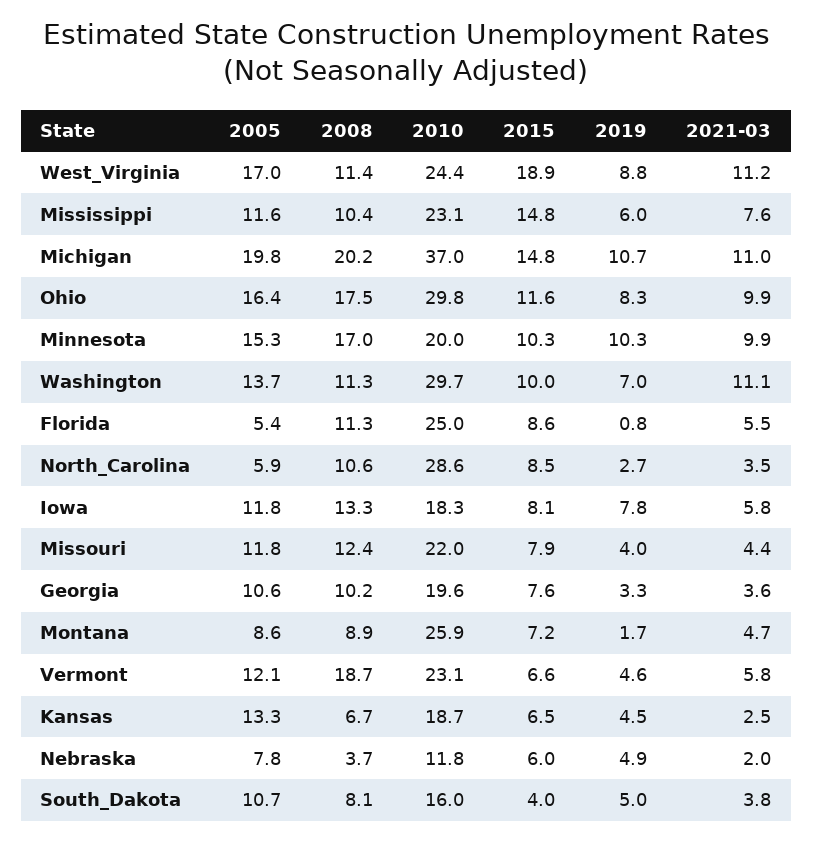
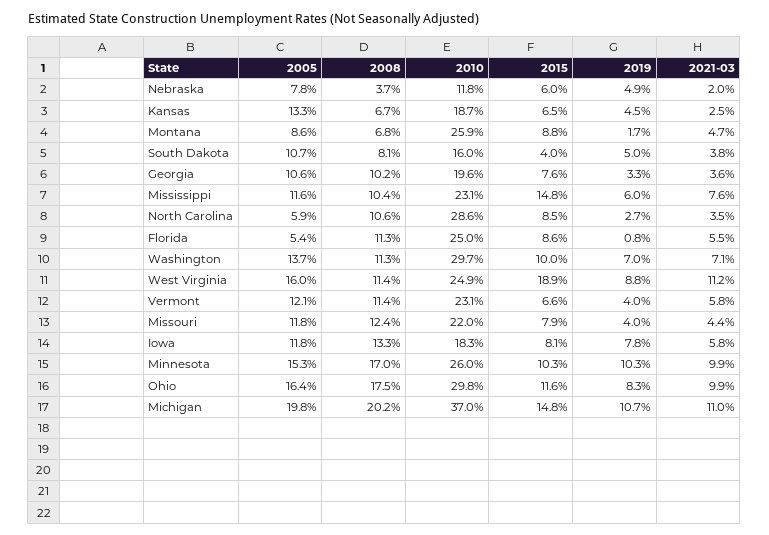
  {
    "2005": {
-     "West_Virginia": 17,
+     "West_Virginia": 16,
      "Mississippi": 11.6,
      "Michigan": 19.8,
      "Ohio": 16.4,
      "Minnesota": 15.3,
      "Washington": 13.7,
      "Florida": 5.4,
      "North_Carolina": 5.9,
      "Iowa": 11.8,
      "Missouri": 11.8,
      "Georgia": 10.6,
      "Montana": 8.6,
      "Vermont": 12.1,
      "Kansas": 13.3,
      "Nebraska": 7.8,
      "South_Dakota": 10.7
    },
    "2008": {
      "West_Virginia": 11.4,
      "Mississippi": 10.4,
      "Michigan": 20.2,
      "Ohio": 17.5,
      "Minnesota": 17,
      "Washington": 11.3,
      "Florida": 11.3,
      "North_Carolina": 10.6,
      "Iowa": 13.3,
      "Missouri": 12.4,
      "Georgia": 10.2,
-     "Montana": 8.9,
+     "Montana": 6.8,
-     "Vermont": 18.7,
+     "Vermont": 11.4,
      "Kansas": 6.7,
      "Nebraska": 3.7,
      "South_Dakota": 8.1
    },
    "2010": {
-     "West_Virginia": 24.4,
+     "West_Virginia": 24.9,
      "Mississippi": 23.1,
      "Michigan": 37,
      "Ohio": 29.8,
-     "Minnesota": 20,
+     "Minnesota": 26,
      "Washington": 29.7,
      "Florida": 25,
      "North_Carolina": 28.6,
      "Iowa": 18.3,
      "Missouri": 22,
      "Georgia": 19.6,
      "Montana": 25.9,
      "Vermont": 23.1,
      "Kansas": 18.7,
      "Nebraska": 11.8,
      "South_Dakota": 16
    },
    "2015": {
      "West_Virginia": 18.9,
      "Mississippi": 14.8,
      "Michigan": 14.8,
      "Ohio": 11.6,
      "Minnesota": 10.3,
      "Washington": 10,
      "Florida": 8.6,
      "North_Carolina": 8.5,
      "Iowa": 8.1,
      "Missouri": 7.9,
      "Georgia": 7.6,
-     "Montana": 7.2,
+     "Montana": 8.8,
      "Vermont": 6.6,
      "Kansas": 6.5,
      "Nebraska": 6,
      "South_Dakota": 4
    },
    "2019": {
      "West_Virginia": 8.8,
      "Mississippi": 6,
      "Michigan": 10.7,
      "Ohio": 8.3,
      "Minnesota": 10.3,
      "Washington": 7,
      "Florida": 0.8,
      "North_Carolina": 2.7,
      "Iowa": 7.8,
      "Missouri": 4,
      "Georgia": 3.3,
      "Montana": 1.7,
-     "Vermont": 4.6,
+     "Vermont": 4,
      "Kansas": 4.5,
      "Nebraska": 4.9,
      "South_Dakota": 5
    },
    "2021-03": {
      "West_Virginia": 11.2,
      "Mississippi": 7.6,
      "Michigan": 11,
      "Ohio": 9.9,
      "Minnesota": 9.9,
-     "Washington": 11.1,
+     "Washington": 7.1,
      "Florida": 5.5,
      "North_Carolina": 3.5,
      "Iowa": 5.8,
      "Missouri": 4.4,
      "Georgia": 3.6,
      "Montana": 4.7,
      "Vermont": 5.8,
      "Kansas": 2.5,
      "Nebraska": 2,
      "South_Dakota": 3.8
    }
  }

